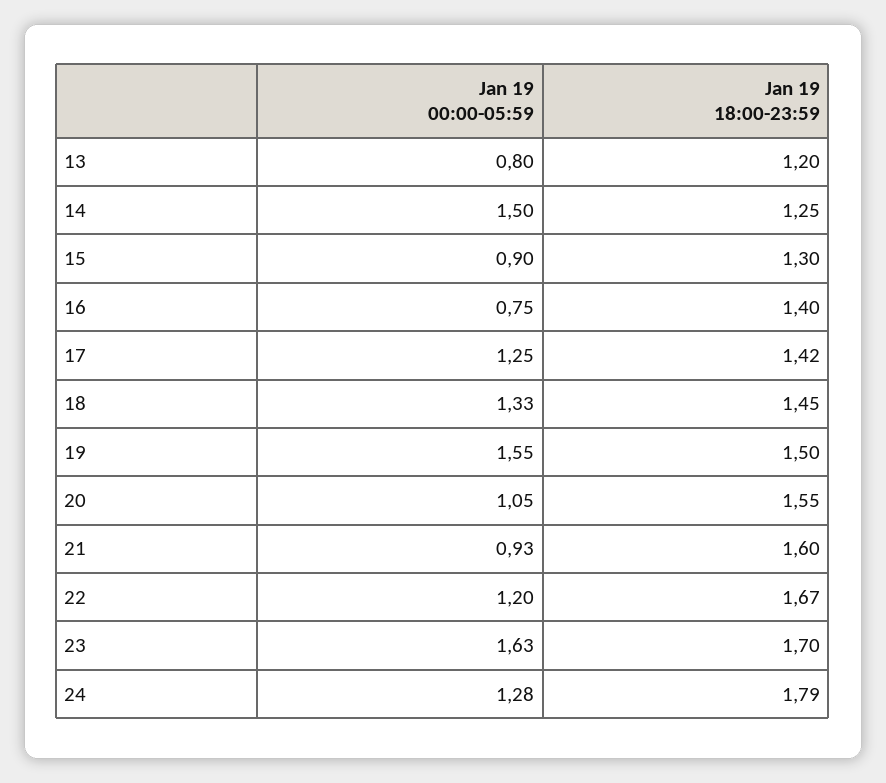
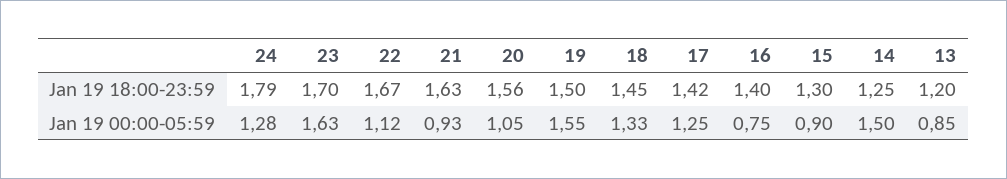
  {
    "Jan 19 00:00-05:59": {
-     "13": 0.8,
+     "13": 0.85,
      "14": 1.5,
      "15": 0.9,
      "16": 0.75,
      "17": 1.25,
      "18": 1.33,
      "19": 1.55,
      "20": 1.05,
      "21": 0.93,
-     "22": 1.2,
+     "22": 1.12,
      "23": 1.63,
      "24": 1.28
    },
    "Jan 19 18:00-23:59": {
      "13": 1.2,
      "14": 1.25,
      "15": 1.3,
      "16": 1.4,
      "17": 1.42,
      "18": 1.45,
      "19": 1.5,
-     "20": 1.55,
+     "20": 1.56,
-     "21": 1.6,
+     "21": 1.63,
      "22": 1.67,
      "23": 1.7,
      "24": 1.79
    }
  }

